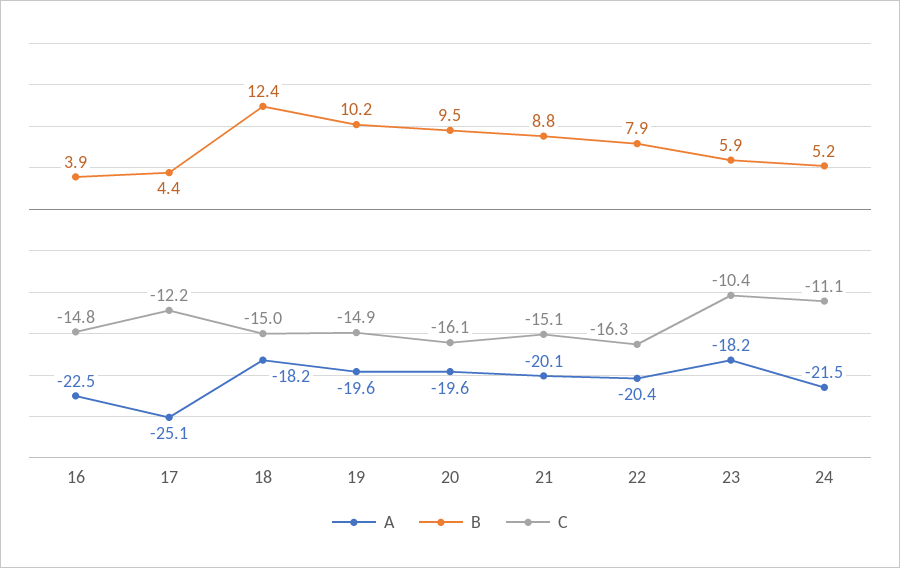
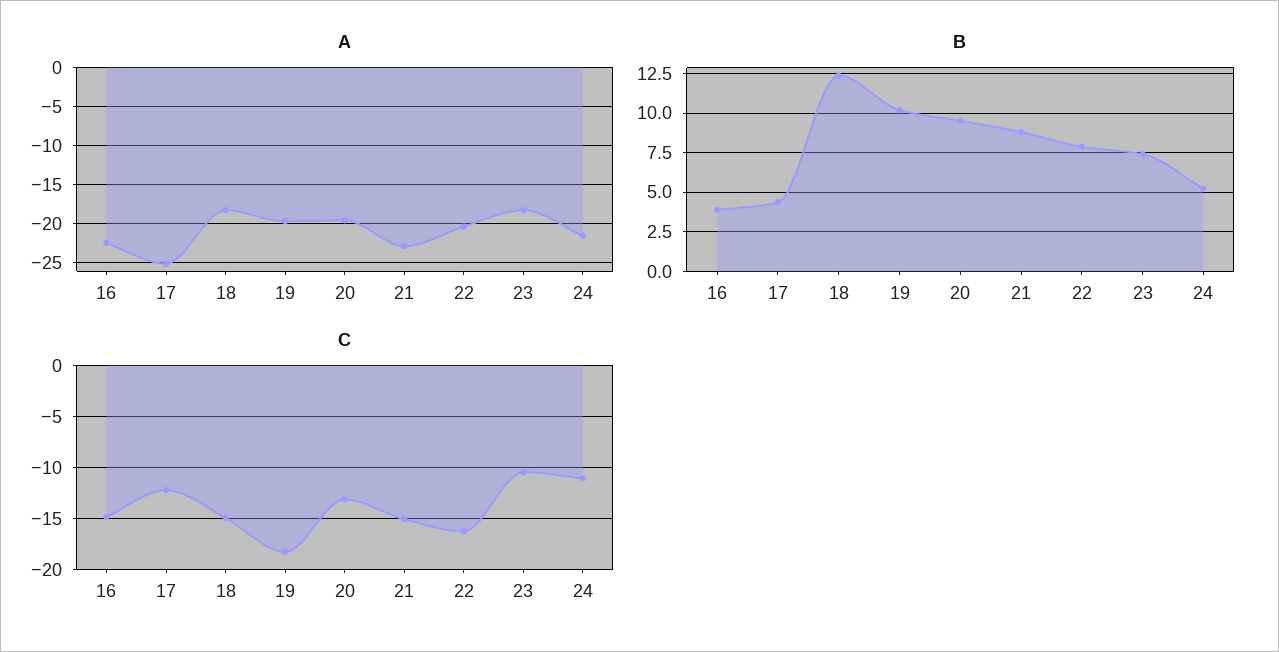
  {
    "A": {
      "16": -22.5,
      "17": -25.1,
      "18": -18.2,
      "19": -19.6,
      "20": -19.6,
-     "21": -20.1,
+     "21": -23,
      "22": -20.4,
      "23": -18.2,
      "24": -21.5
    },
    "B": {
      "16": 3.9,
      "17": 4.4,
      "18": 12.4,
      "19": 10.2,
      "20": 9.5,
      "21": 8.8,
      "22": 7.9,
-     "23": 5.9,
+     "23": 7.5,
      "24": 5.2
    },
    "C": {
      "16": -14.8,
      "17": -12.2,
      "18": -15,
-     "19": -14.9,
+     "19": -18,
-     "20": -16.1,
+     "20": -13,
      "21": -15.1,
      "22": -16.3,
      "23": -10.4,
      "24": -11.1
    }
  }

